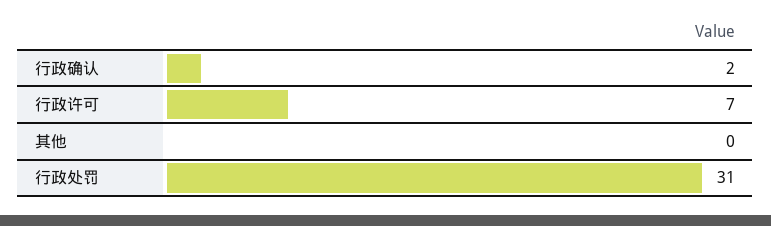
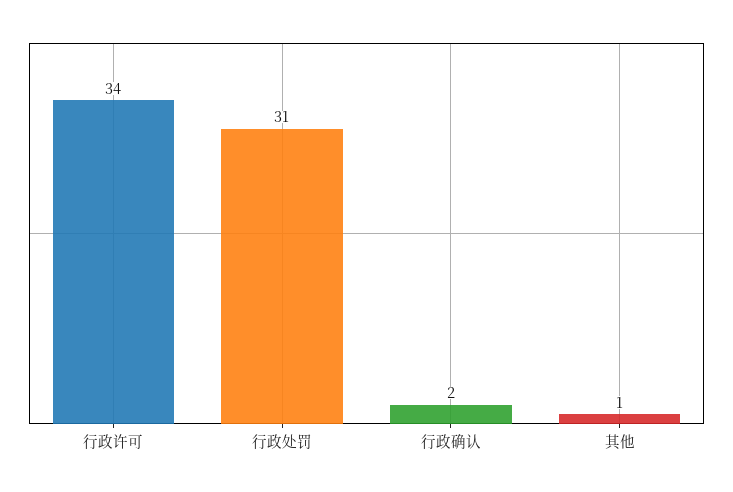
  {
    "行政确认": 2,
-   "行政许可": 7,
+   "行政许可": 34,
-   "其他": 0,
+   "其他": 1,
    "行政处罚": 31
  }

